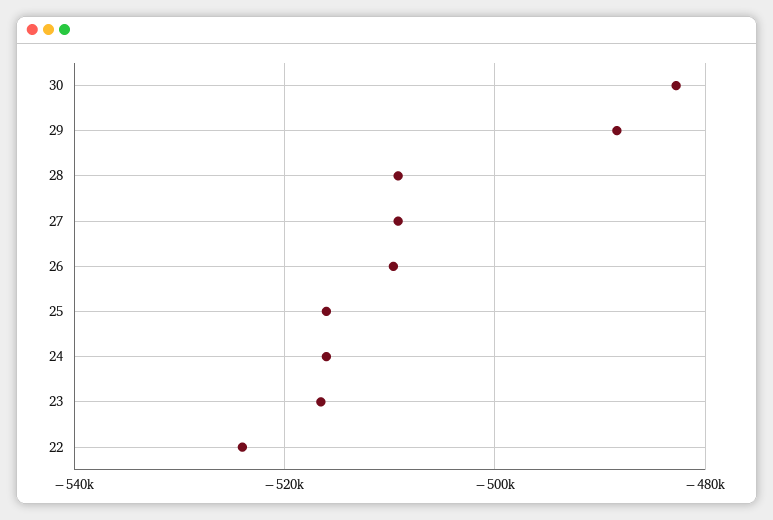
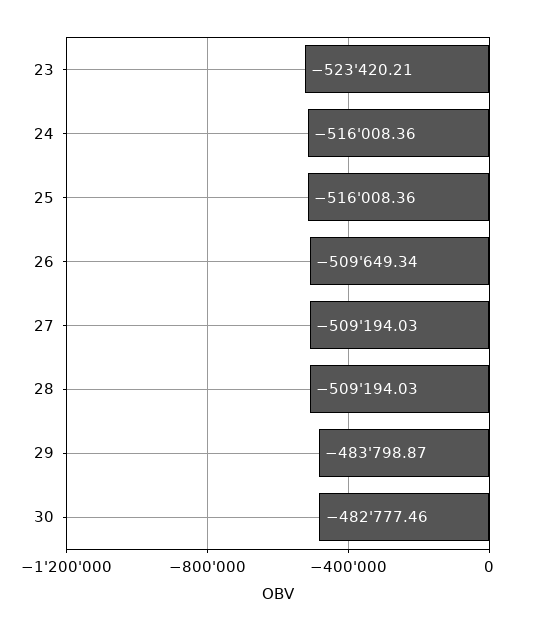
  {
    "30": -482777.46,
-   "29": -488000,
+   "29": -483798.87,
    "28": -509194.03,
    "27": -509194.03,
    "26": -509649.34,
    "25": -516008.36,
    "24": -516008.36,
-   "23": -516000,
+   "23": -523420.21
-   "22": -524000
  }

